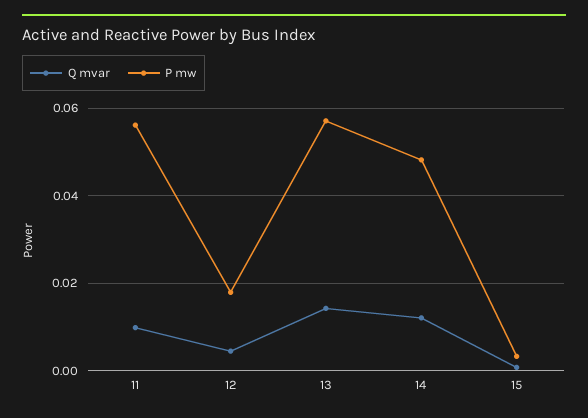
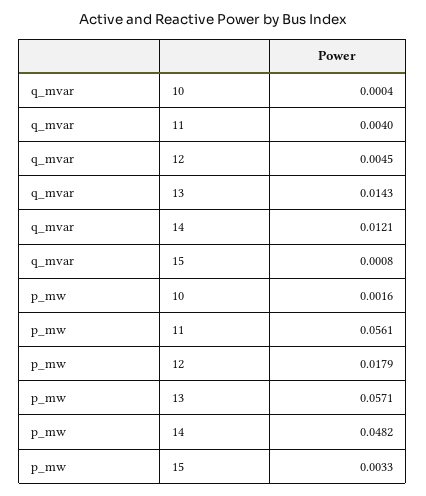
  {
    "Q mvar": {
-     "11": 0.01,
+     "11": 0.004,
      "12": 0.0045,
      "13": 0.0143,
      "14": 0.0121,
-     "15": 0.0008
+     "15": 0.0008,
+     "10": 0.0004
    },
    "P mw": {
      "11": 0.0561,
      "12": 0.0179,
      "13": 0.0571,
      "14": 0.0482,
-     "15": 0.0033
+     "15": 0.0033,
+     "10": 0.0016
    }
  }

